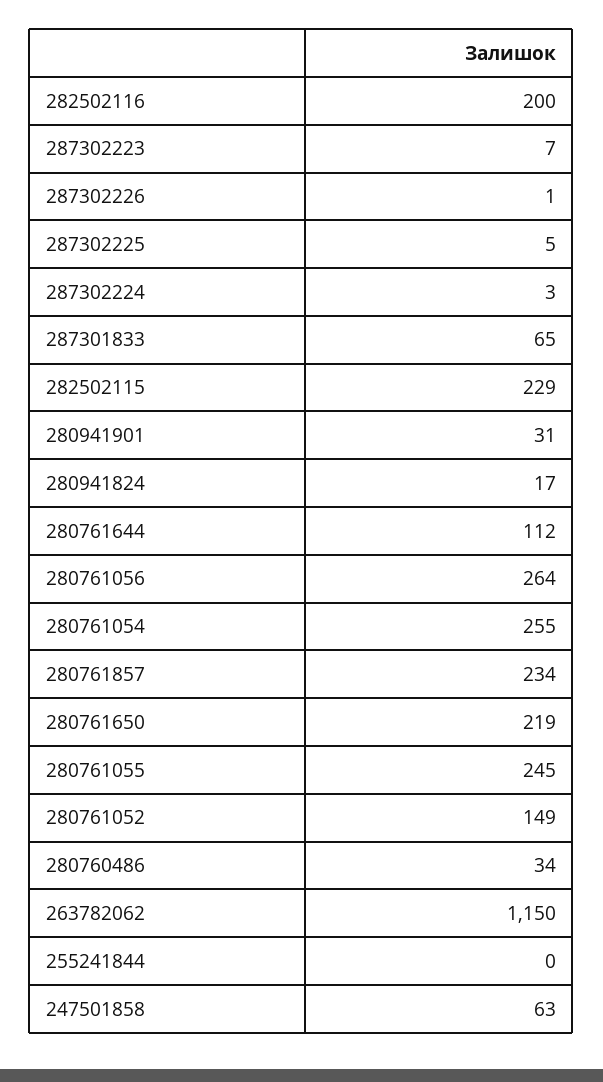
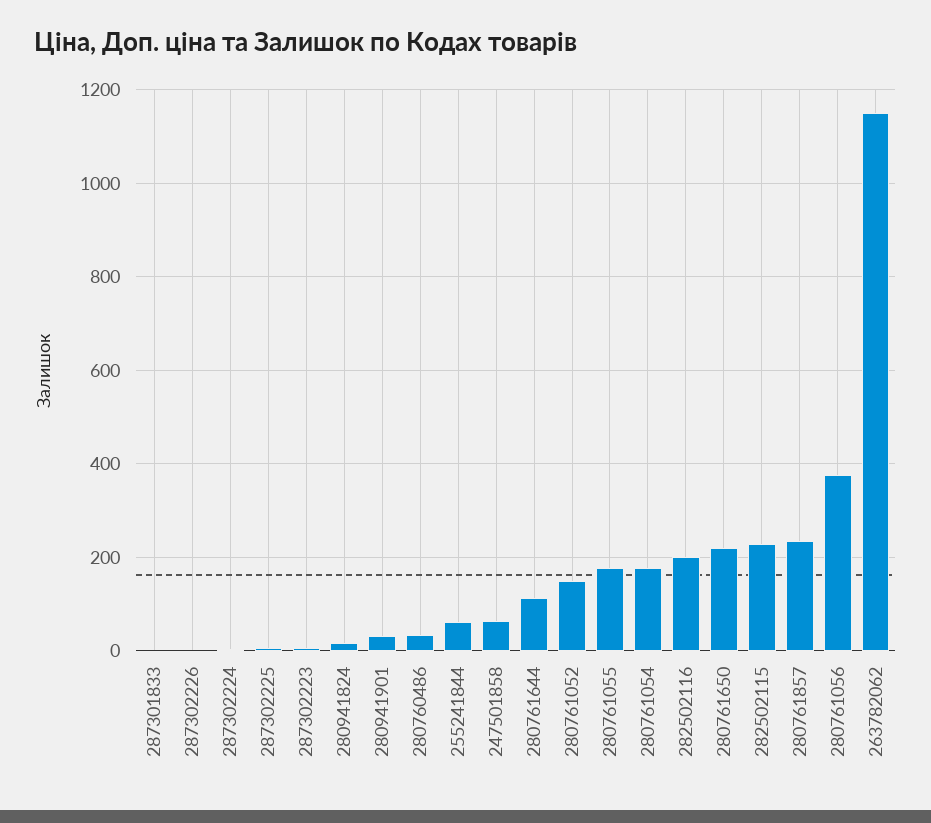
  {
    "282502116": 200,
    "287302223": 7,
    "287302226": 1,
    "287302225": 5,
    "287302224": 3,
-   "287301833": 65,
+   "287301833": 0,
    "282502115": 229,
    "280941901": 31,
    "280941824": 17,
    "280761644": 112,
-   "280761056": 264,
+   "280761056": 380,
-   "280761054": 255,
+   "280761054": 180,
    "280761857": 234,
    "280761650": 219,
-   "280761055": 245,
+   "280761055": 180,
    "280761052": 149,
    "280760486": 34,
    "263782062": 1150,
-   "255241844": 0,
+   "255241844": 60,
    "247501858": 63
  }

